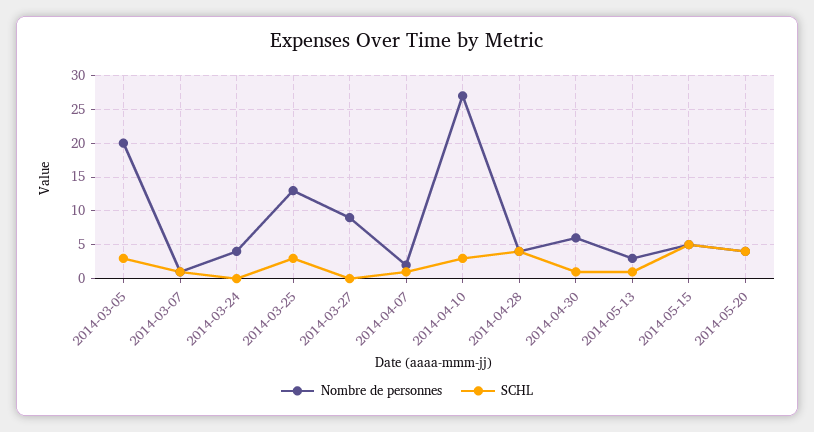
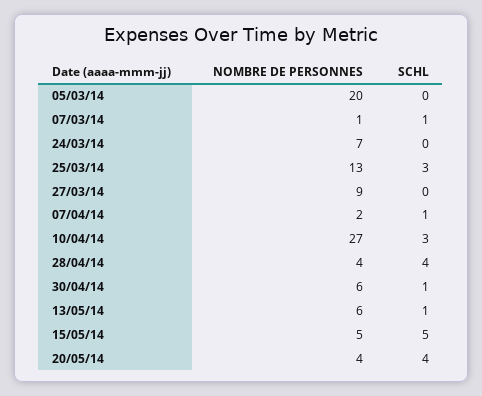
  {
    "Nombre de personnes": {
      "2014-03-05": 20,
      "2014-03-07": 1,
-     "2014-03-24": 4,
+     "2014-03-24": 7,
      "2014-03-25": 13,
      "2014-03-27": 9,
      "2014-04-07": 2,
      "2014-04-10": 27,
      "2014-04-28": 4,
      "2014-04-30": 6,
-     "2014-05-13": 3,
+     "2014-05-13": 6,
      "2014-05-15": 5,
      "2014-05-20": 4
    },
    "SCHL": {
-     "2014-03-05": 3,
+     "2014-03-05": 0,
      "2014-03-07": 1,
      "2014-03-24": 0,
      "2014-03-25": 3,
      "2014-03-27": 0,
      "2014-04-07": 1,
      "2014-04-10": 3,
      "2014-04-28": 4,
      "2014-04-30": 1,
      "2014-05-13": 1,
      "2014-05-15": 5,
      "2014-05-20": 4
    }
  }

